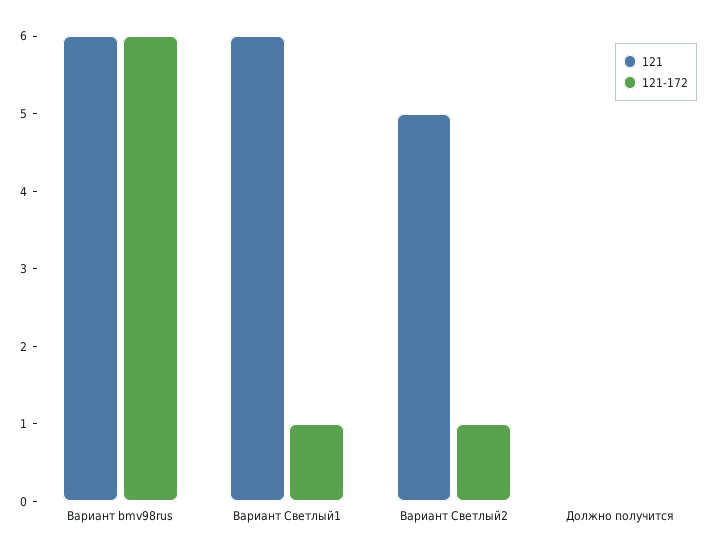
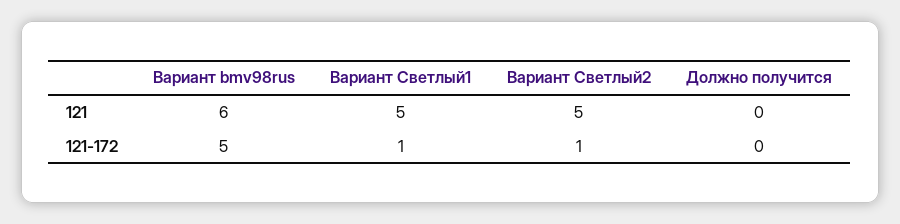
  {
    "121": {
      "Вариант bmv98rus": 6,
-     "Вариант Светлый1": 6,
+     "Вариант Светлый1": 5,
      "Вариант Светлый2": 5,
      "Должно получится": 0
    },
    "121-172": {
-     "Вариант bmv98rus": 6,
+     "Вариант bmv98rus": 5,
      "Вариант Светлый1": 1,
      "Вариант Светлый2": 1,
      "Должно получится": 0
    }
  }

